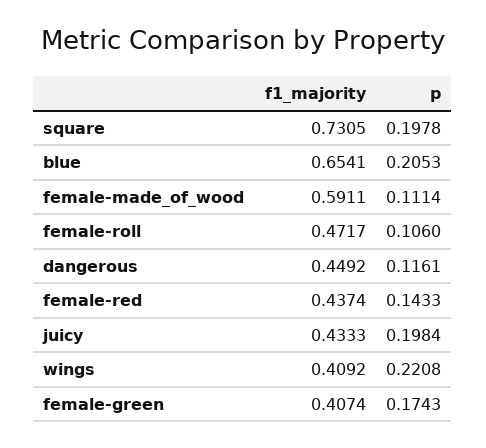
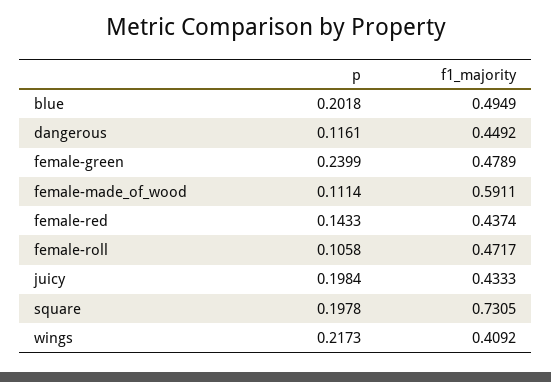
  {
    "f1_majority": {
      "square": 0.7305,
-     "blue": 0.6541,
+     "blue": 0.4949,
      "female-made_of_wood": 0.5911,
      "female-roll": 0.4717,
      "dangerous": 0.4492,
      "female-red": 0.4374,
      "juicy": 0.4333,
      "wings": 0.4092,
-     "female-green": 0.4074
+     "female-green": 0.4789
    },
    "p": {
      "square": 0.1978,
-     "blue": 0.2053,
+     "blue": 0.2018,
      "female-made_of_wood": 0.1114,
-     "female-roll": 0.106,
+     "female-roll": 0.1058,
      "dangerous": 0.1161,
      "female-red": 0.1433,
      "juicy": 0.1984,
-     "wings": 0.2208,
+     "wings": 0.2173,
-     "female-green": 0.1743
+     "female-green": 0.2399
    }
  }

